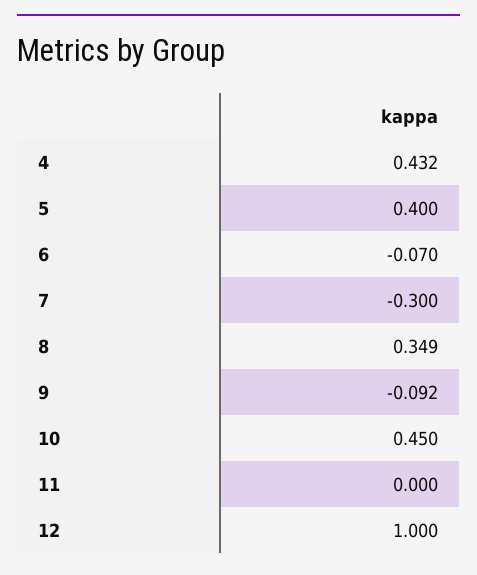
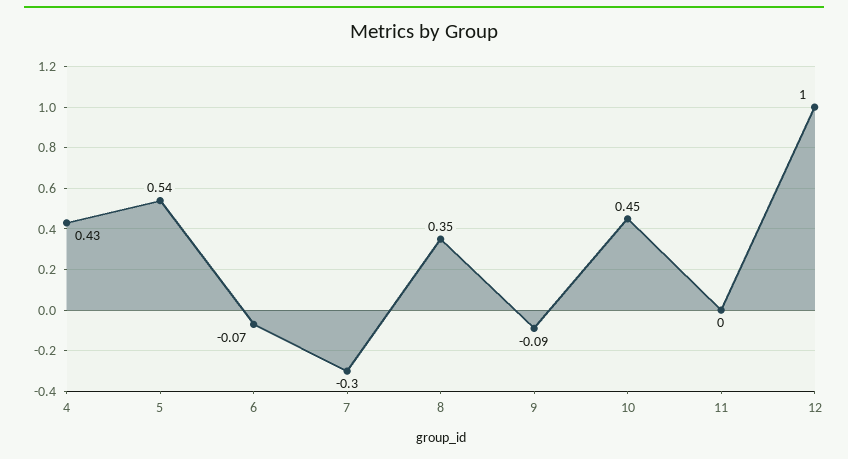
  {
    "4": 0.432,
-   "5": 0.4,
+   "5": 0.54,
    "6": -0.07,
    "7": -0.3,
    "8": 0.349,
    "9": -0.092,
    "10": 0.45,
    "11": 0,
    "12": 1
  }

